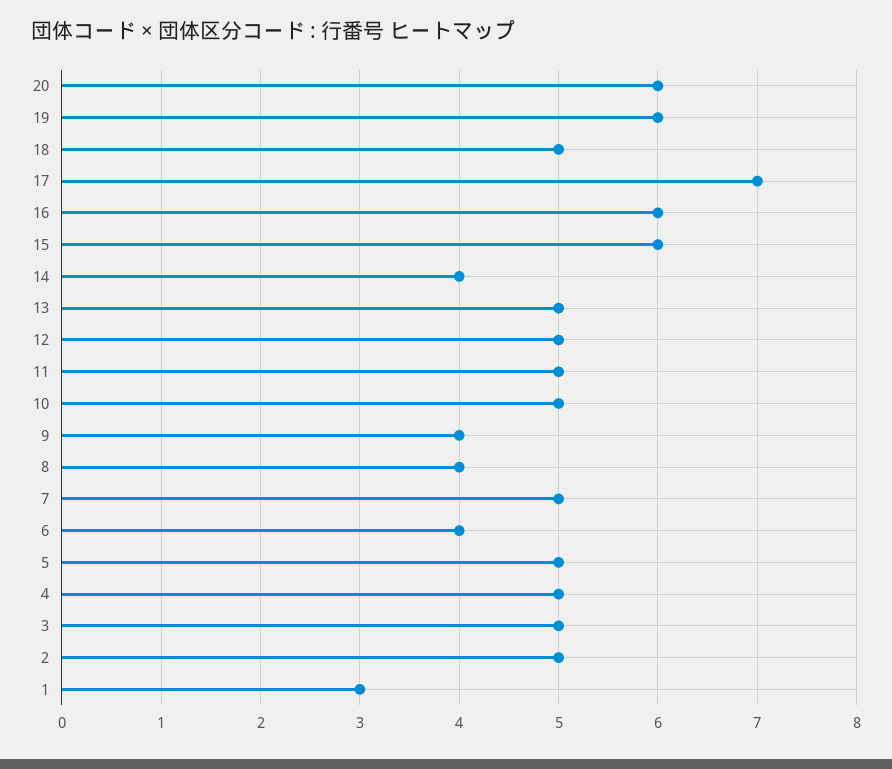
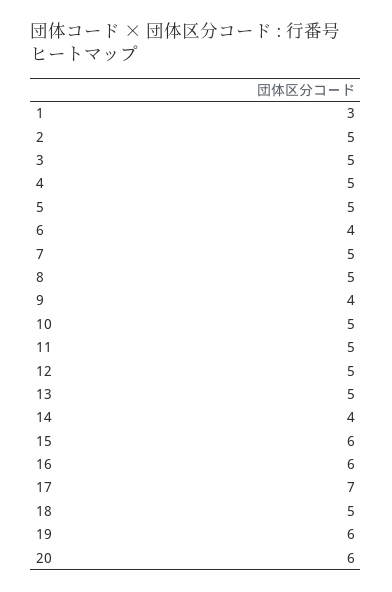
  {
    "20": 6,
    "19": 6,
    "18": 5,
    "17": 7,
    "16": 6,
    "15": 6,
    "14": 4,
    "13": 5,
    "12": 5,
    "11": 5,
    "10": 5,
    "9": 4,
-   "8": 4,
+   "8": 5,
    "7": 5,
    "6": 4,
    "5": 5,
    "4": 5,
    "3": 5,
    "2": 5,
    "1": 3
  }

